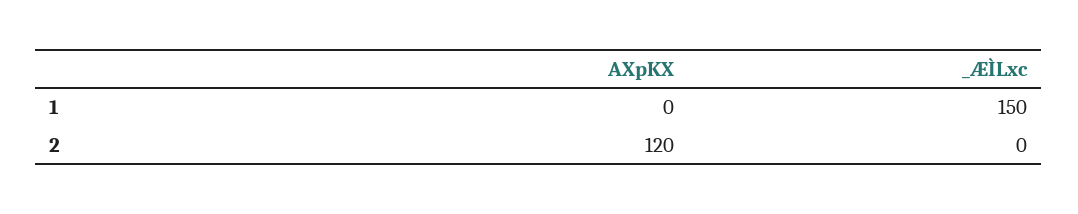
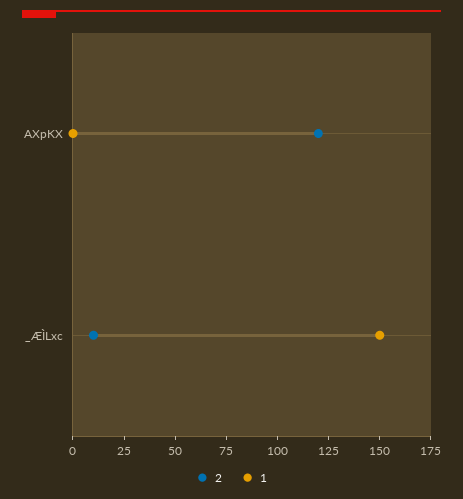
  {
    "1": {
      "AXpKX": 0,
      "_ÆÌLxc": 150
    },
    "2": {
      "AXpKX": 120,
-     "_ÆÌLxc": 0
+     "_ÆÌLxc": 10
    }
  }

